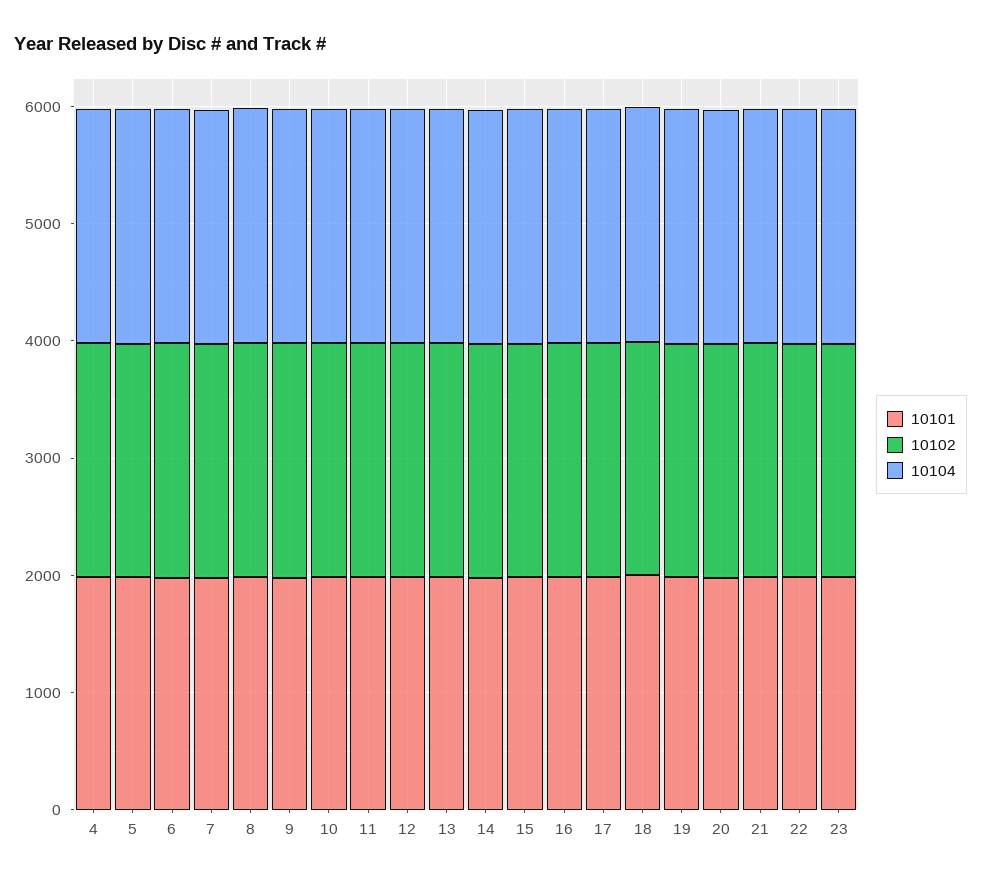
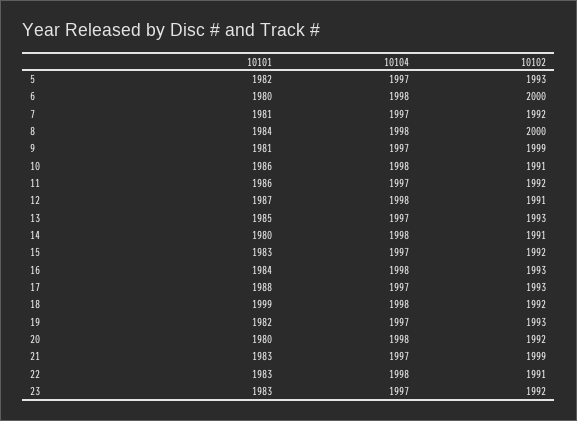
  {
    "10101": {
-     "4": 2000,
      "5": 1982,
      "6": 1980,
      "7": 1981,
      "8": 1984,
      "9": 1981,
      "10": 1986,
      "11": 1986,
      "12": 1987,
      "13": 1985,
      "14": 1980,
      "15": 1983,
      "16": 1984,
      "17": 1988,
      "18": 1999,
      "19": 1982,
      "20": 1980,
      "21": 1983,
      "22": 1983,
      "23": 1983
    },
    "10102": {
-     "4": 2000,
      "5": 1993,
      "6": 2000,
      "7": 1992,
      "8": 2000,
      "9": 1999,
      "10": 1991,
      "11": 1992,
      "12": 1991,
      "13": 1993,
      "14": 1991,
      "15": 1992,
      "16": 1993,
      "17": 1993,
      "18": 1992,
      "19": 1993,
      "20": 1992,
      "21": 1999,
      "22": 1991,
      "23": 1992
    },
    "10104": {
-     "4": 2000,
      "5": 1997,
      "6": 1998,
      "7": 1997,
      "8": 1998,
      "9": 1997,
      "10": 1998,
      "11": 1997,
      "12": 1998,
      "13": 1997,
      "14": 1998,
      "15": 1997,
      "16": 1998,
      "17": 1997,
      "18": 1998,
      "19": 1997,
      "20": 1998,
      "21": 1997,
      "22": 1998,
      "23": 1997
    }
  }

